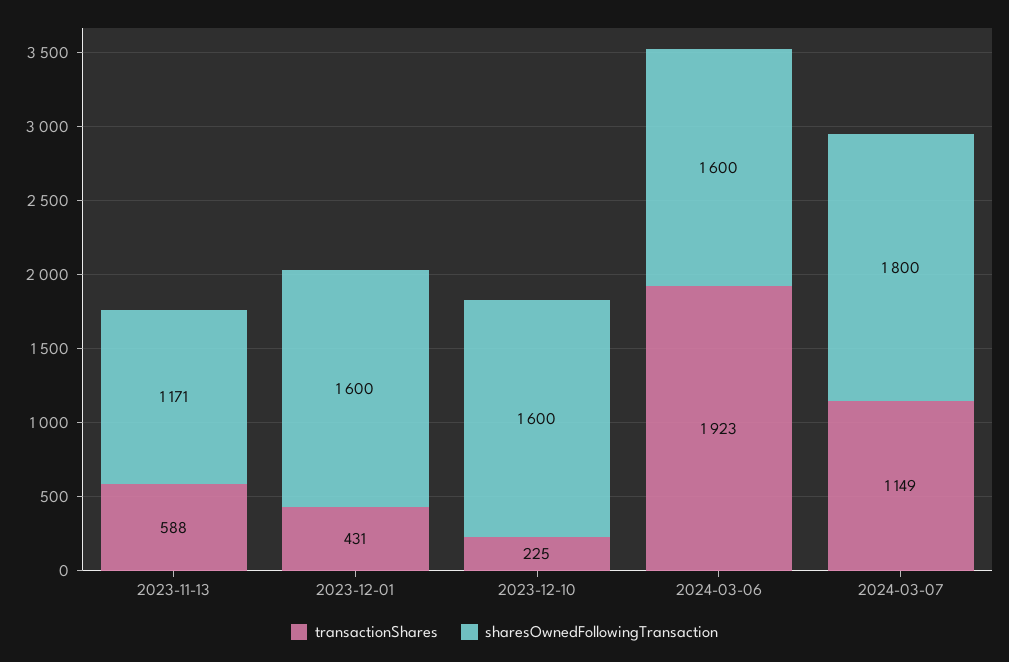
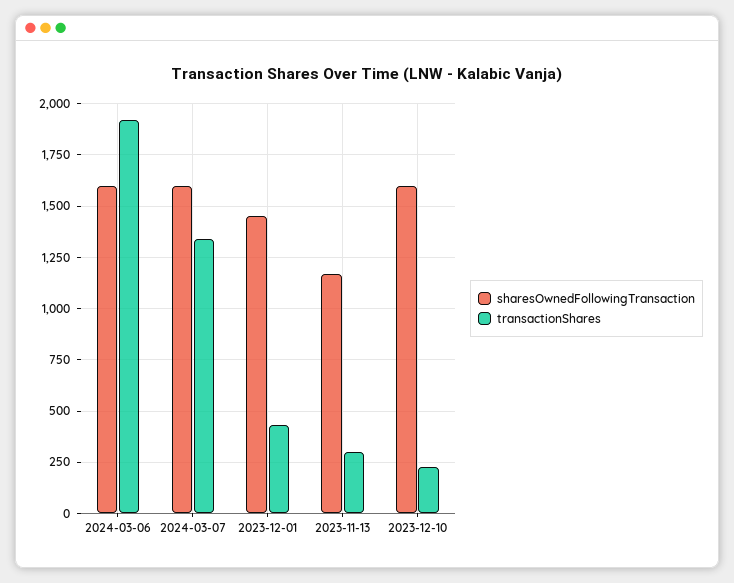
  {
    "transactionShares": {
-     "2023-11-13": 588,
+     "2023-11-13": 300,
      "2023-12-01": 431,
      "2023-12-10": 225,
      "2024-03-06": 1923,
-     "2024-03-07": 1149
+     "2024-03-07": 1350
    },
    "sharesOwnedFollowingTransaction": {
      "2023-11-13": 1171,
-     "2023-12-01": 1600,
+     "2023-12-01": 1450,
      "2023-12-10": 1600,
      "2024-03-06": 1600,
-     "2024-03-07": 1800
+     "2024-03-07": 1600
    }
  }

